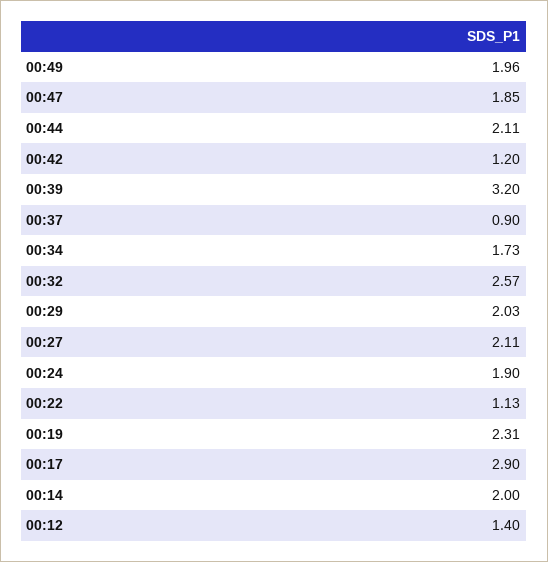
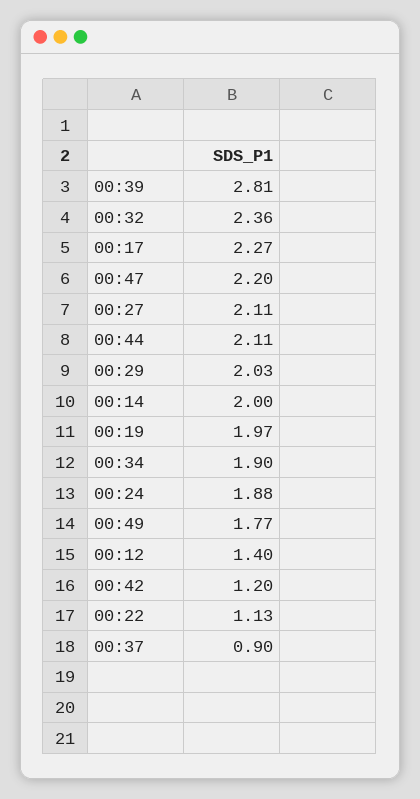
  {
-   "00:49": 1.96,
+   "00:49": 1.77,
-   "00:47": 1.85,
+   "00:47": 2.2,
    "00:44": 2.11,
    "00:42": 1.2,
-   "00:39": 3.2,
+   "00:39": 2.81,
    "00:37": 0.9,
-   "00:34": 1.73,
+   "00:34": 1.9,
-   "00:32": 2.57,
+   "00:32": 2.36,
    "00:29": 2.03,
    "00:27": 2.11,
-   "00:24": 1.9,
+   "00:24": 1.88,
    "00:22": 1.13,
-   "00:19": 2.31,
+   "00:19": 1.97,
-   "00:17": 2.9,
+   "00:17": 2.27,
    "00:14": 2,
    "00:12": 1.4
  }

